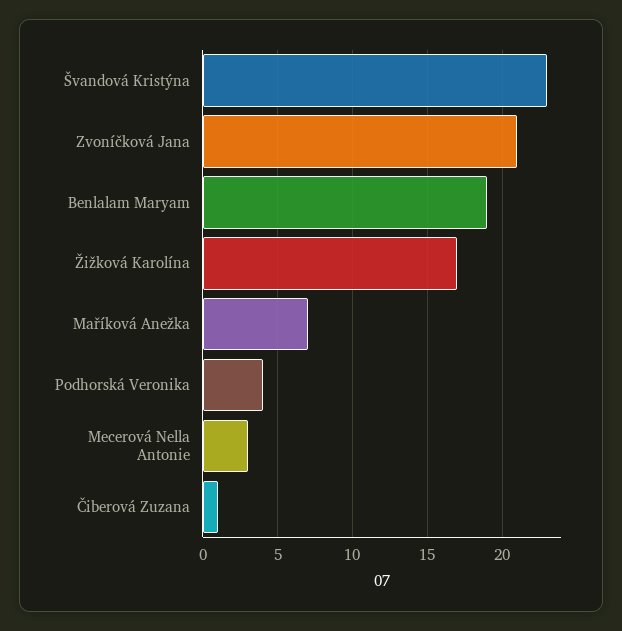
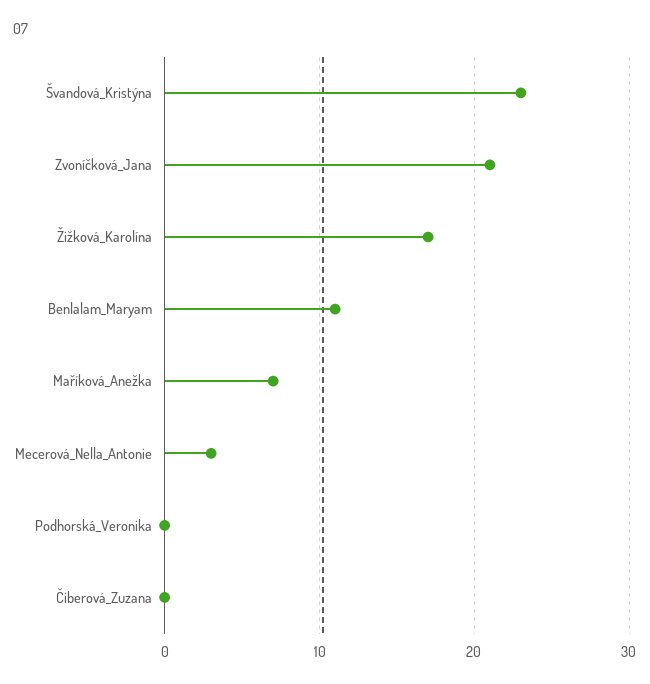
  {
    "Švandová Kristýna": 23,
    "Zvoníčková Jana": 21,
-   "Benlalam Maryam": 19,
+   "Benlalam Maryam": 11,
    "Žižková Karolína": 17,
    "Maříková Anežka": 7,
-   "Podhorská Veronika": 4,
+   "Podhorská Veronika": 0,
    "Mecerová Nella Antonie": 3,
-   "Čiberová Zuzana": 1
+   "Čiberová Zuzana": 0
  }

